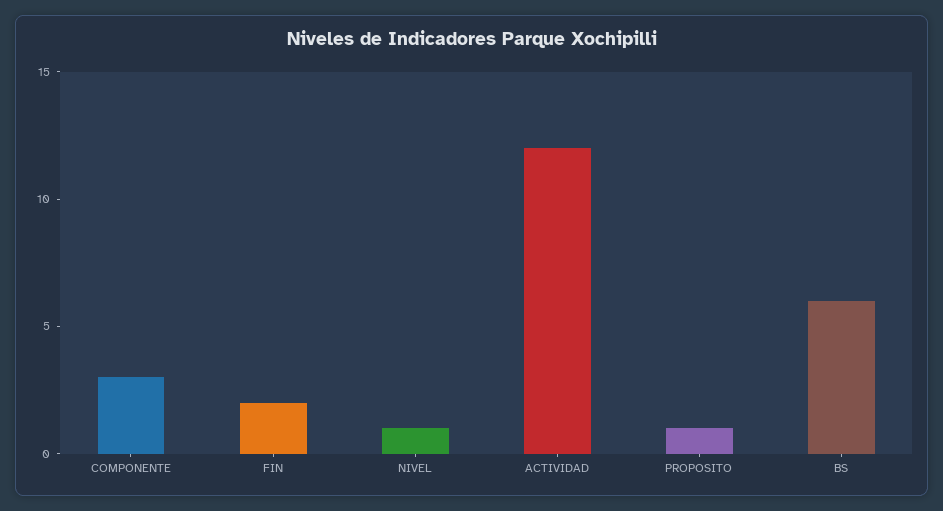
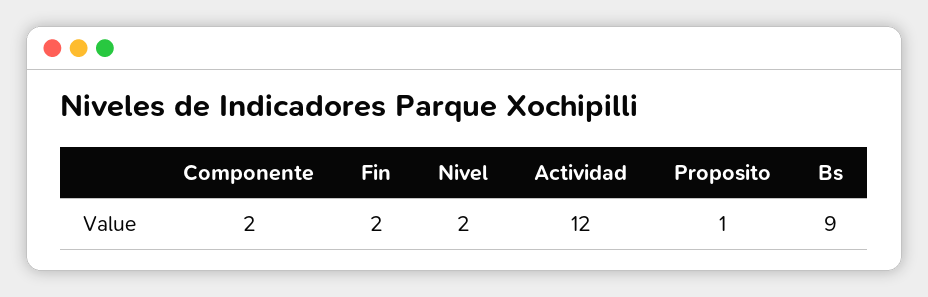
  {
-   "COMPONENTE": 3,
+   "COMPONENTE": 2,
    "FIN": 2,
-   "NIVEL": 1,
+   "NIVEL": 2,
    "ACTIVIDAD": 12,
    "PROPOSITO": 1,
-   "BS": 6
+   "BS": 9
  }

